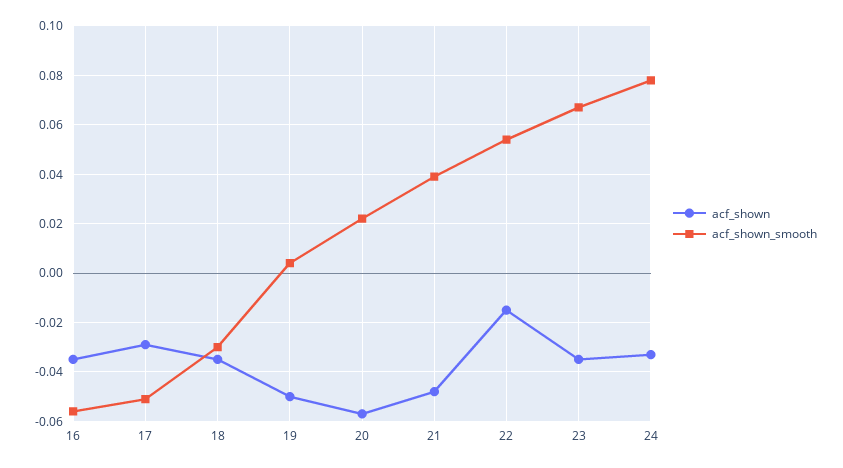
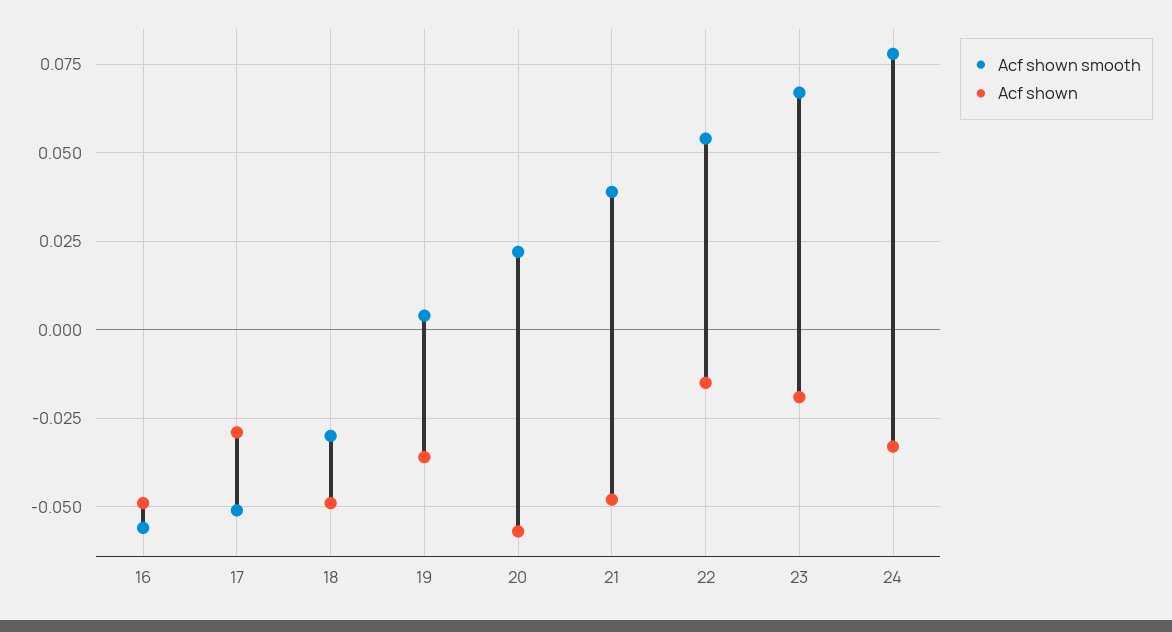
  {
    "acf_shown": {
-     "16": -0.035,
+     "16": -0.05,
      "17": -0.03,
-     "18": -0.035,
+     "18": -0.05,
-     "19": -0.05,
+     "19": -0.035,
      "20": -0.055,
      "21": -0.05,
      "22": -0.015,
-     "23": -0.035,
+     "23": -0.02,
      "24": -0.035
    },
    "acf_shown_smooth": {
      "16": -0.055,
      "17": -0.05,
      "18": -0.03,
      "19": 0.005,
      "20": 0.02,
      "21": 0.04,
      "22": 0.055,
      "23": 0.065,
      "24": 0.08
    }
  }

